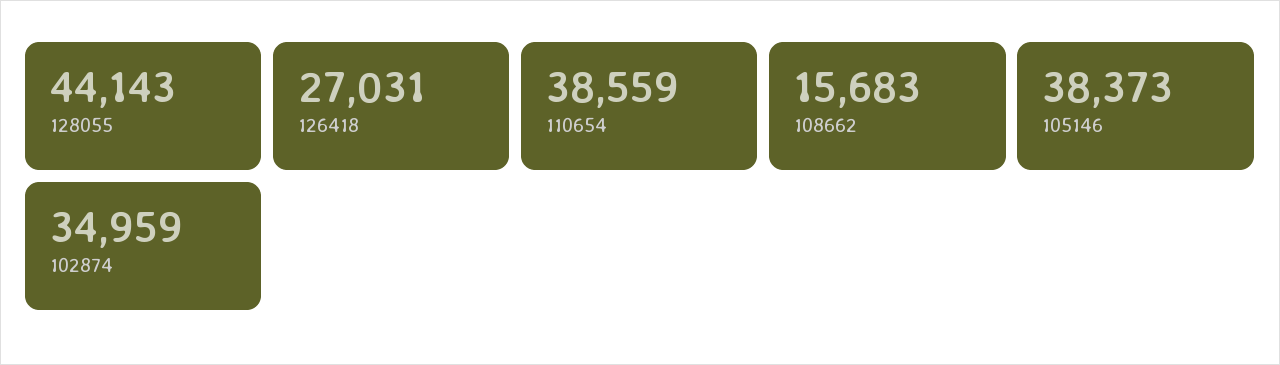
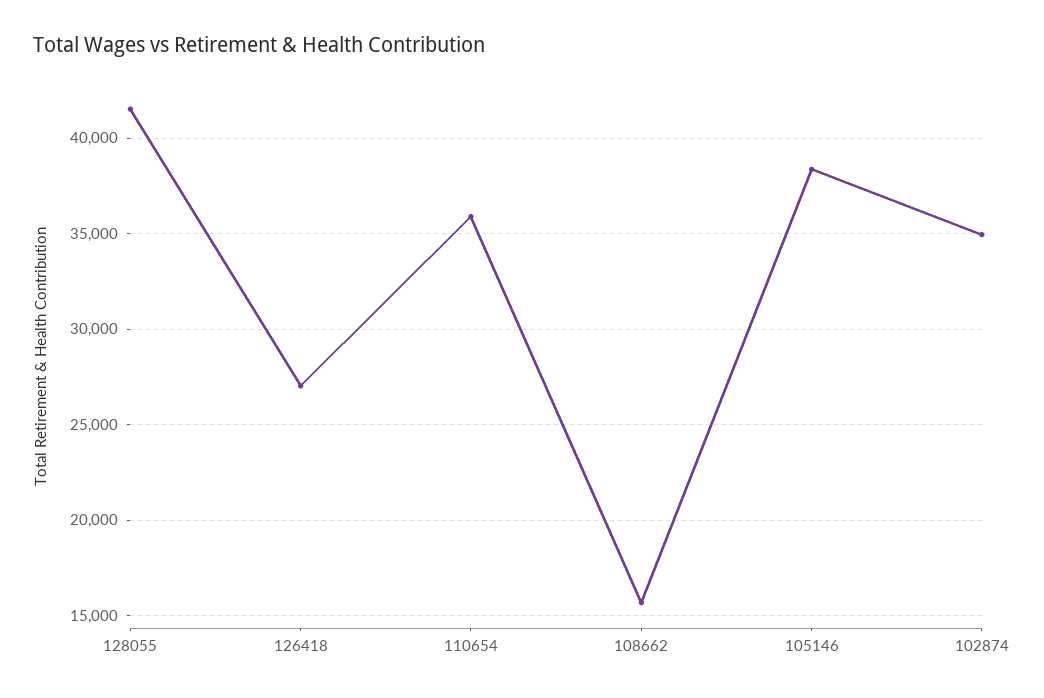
  {
-   "128055": 44143,
+   "128055": 41500,
    "126418": 27031,
-   "110654": 38559,
+   "110654": 36000,
    "108662": 15683,
    "105146": 38373,
    "102874": 34959
  }

